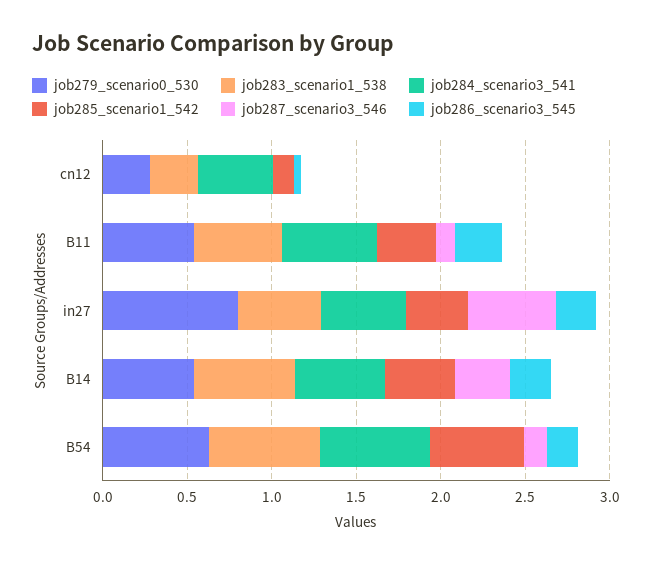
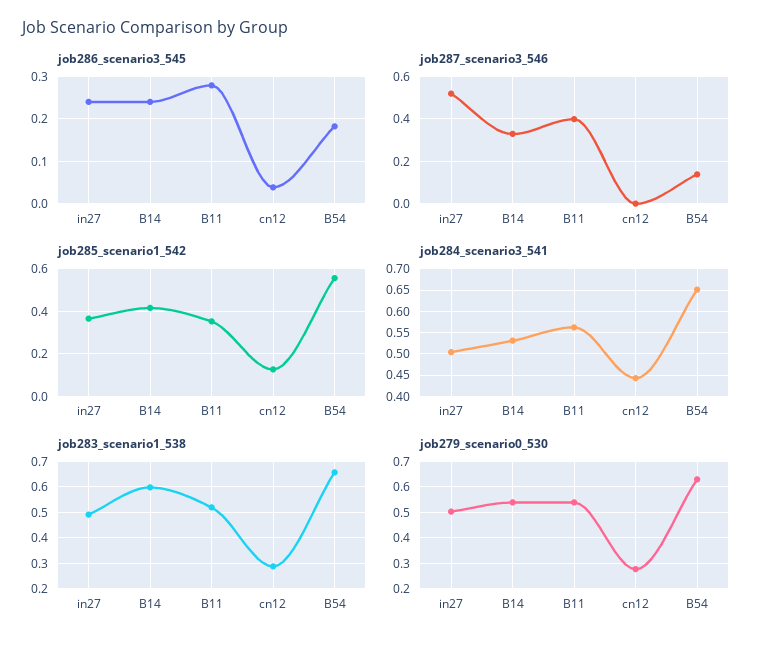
  {
    "job279_scenario0_530": {
      "cn12": 0.275,
      "B11": 0.55,
-     "in27": 0.8,
+     "in27": 0.5,
      "B14": 0.55,
      "B54": 0.625
    },
    "job283_scenario1_538": {
      "cn12": 0.3,
      "B11": 0.525,
      "in27": 0.5,
      "B14": 0.6,
      "B54": 0.65
    },
    "job284_scenario3_541": {
      "cn12": 0.45,
      "B11": 0.55,
      "in27": 0.5,
      "B14": 0.525,
      "B54": 0.65
    },
    "job285_scenario1_542": {
      "cn12": 0.15,
      "B11": 0.35,
      "in27": 0.35,
      "B14": 0.4,
      "B54": 0.55
    },
    "job287_scenario3_546": {
      "cn12": 0,
-     "B11": 0.1,
+     "B11": 0.4,
      "in27": 0.5,
      "B14": 0.35,
      "B54": 0.15
    },
    "job286_scenario3_545": {
      "cn12": 0.04,
      "B11": 0.28,
      "in27": 0.24,
      "B14": 0.24,
      "B54": 0.18
    }
  }

